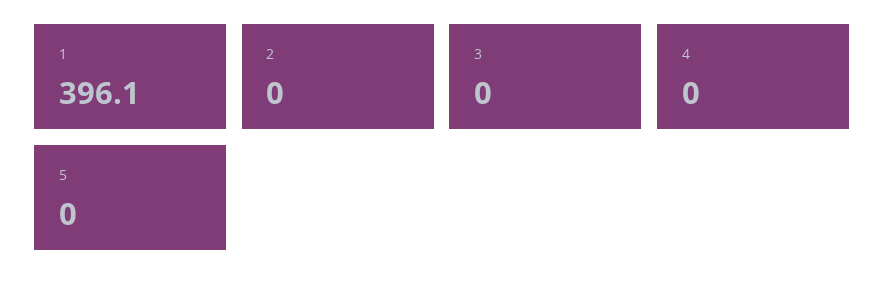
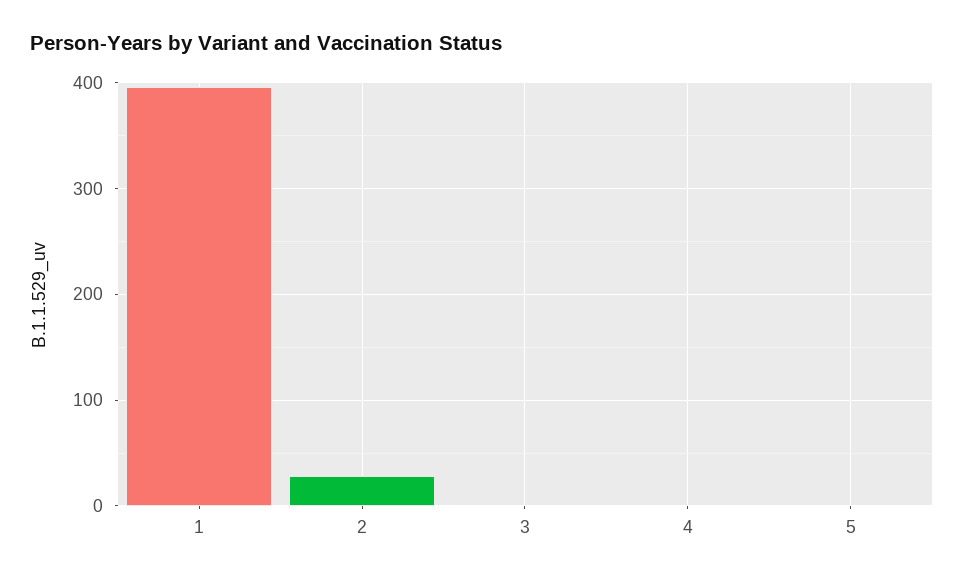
  {
    "1": 396.1,
-   "2": 0,
+   "2": 30,
    "3": 0,
    "4": 0,
    "5": 0
  }

